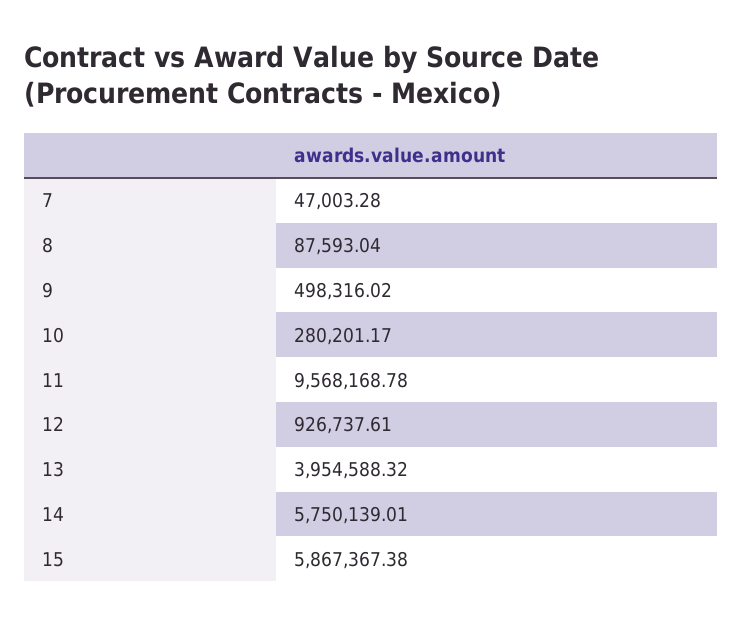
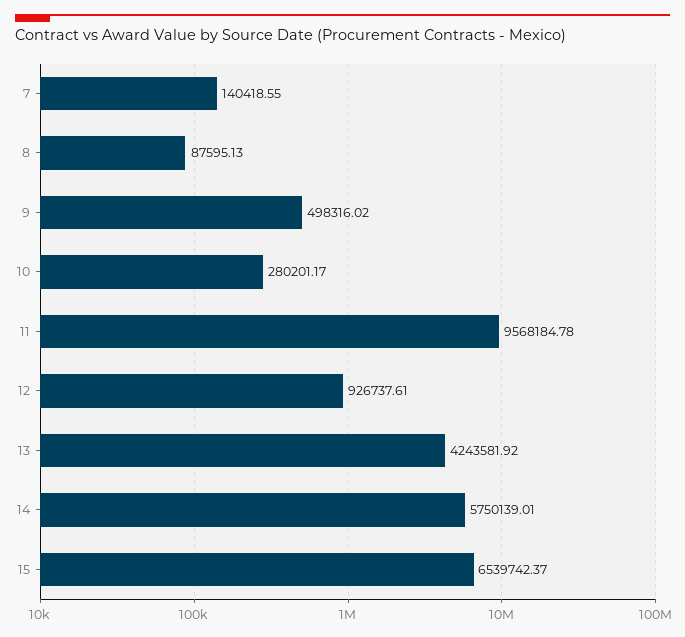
  {
-   "7": 47003.28,
+   "7": 140418.55,
-   "8": 87593.04,
+   "8": 87595.13,
    "9": 498316.02,
    "10": 280201.17,
-   "11": 9568168.78,
+   "11": 9568184.78,
    "12": 926737.61,
-   "13": 3954588.32,
+   "13": 4243581.92,
    "14": 5750139.01,
-   "15": 5867367.38
+   "15": 6539742.37
  }

